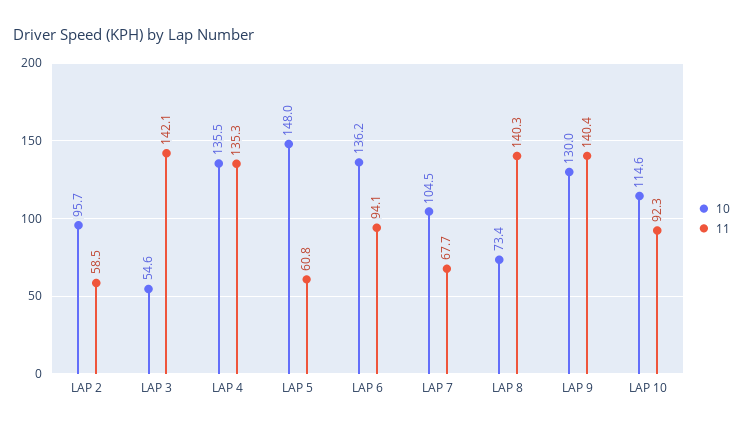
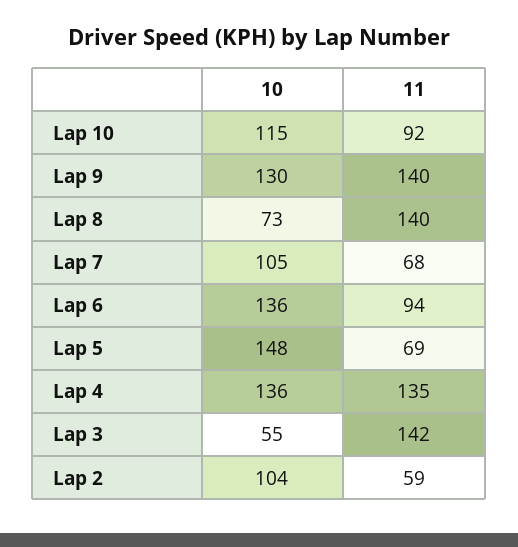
  {
    "10": {
-     "LAP 2": 95.7,
+     "LAP 2": 104,
      "LAP 3": 54.6,
      "LAP 4": 135.5,
      "LAP 5": 148,
      "LAP 6": 136.2,
      "LAP 7": 104.5,
      "LAP 8": 73.4,
      "LAP 9": 130,
      "LAP 10": 114.6
    },
    "11": {
      "LAP 2": 58.5,
      "LAP 3": 142.1,
      "LAP 4": 135.3,
-     "LAP 5": 60.8,
+     "LAP 5": 69,
      "LAP 6": 94.1,
      "LAP 7": 67.7,
      "LAP 8": 140.3,
      "LAP 9": 140.4,
      "LAP 10": 92.3
    }
  }

